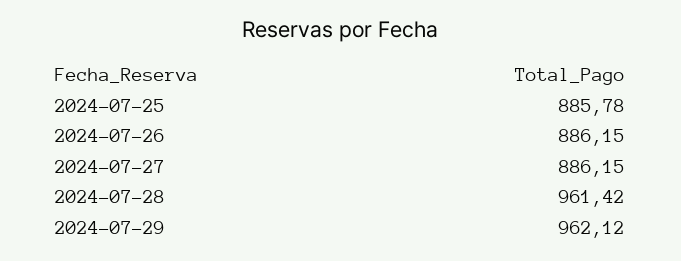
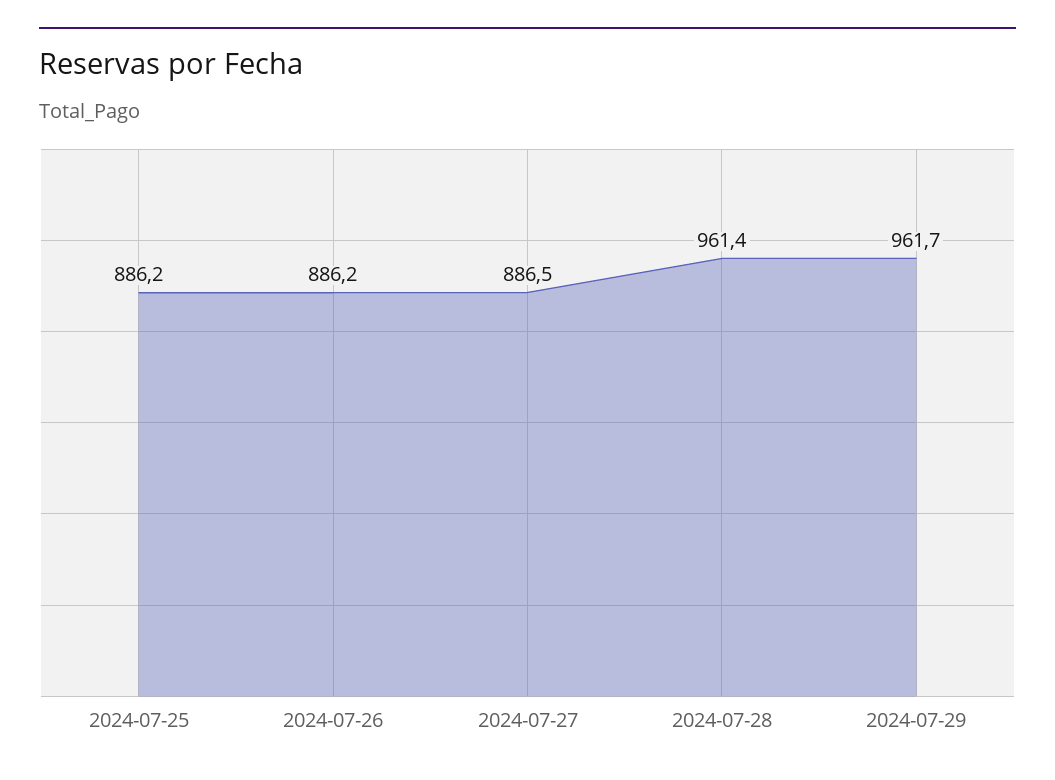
  {
-   "2024-07-25": 885.78,
+   "2024-07-25": 886.2,
    "2024-07-26": 886.15,
-   "2024-07-27": 886.15,
+   "2024-07-27": 886.5,
    "2024-07-28": 961.42,
-   "2024-07-29": 962.12
+   "2024-07-29": 961.7
  }

